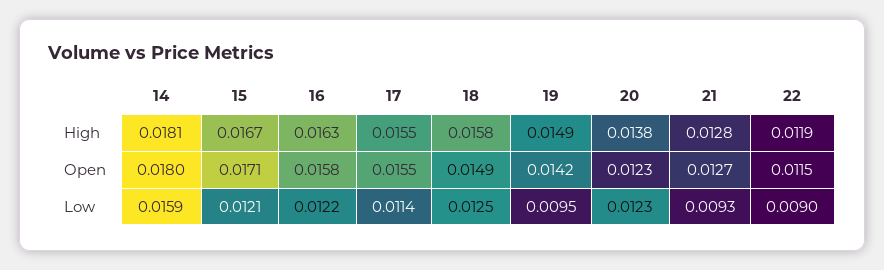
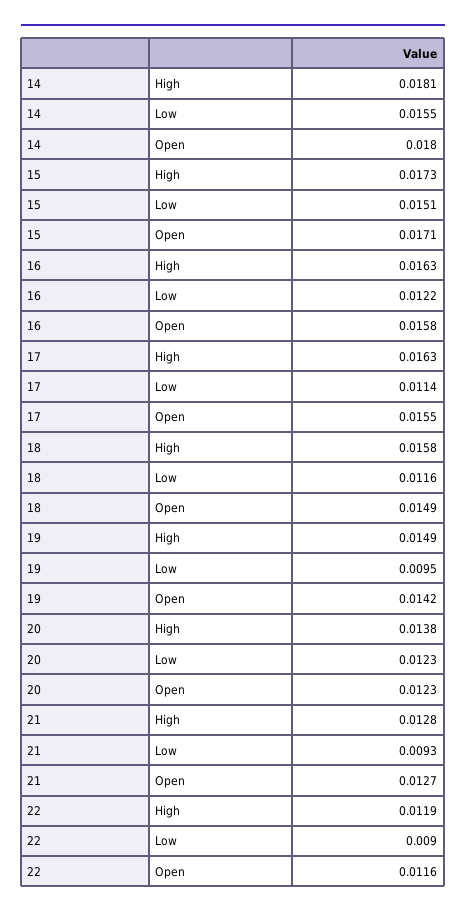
  {
    "14": {
      "High": 0.0181,
      "Open": 0.018,
-     "Low": 0.0159
+     "Low": 0.0155
    },
    "15": {
-     "High": 0.0167,
+     "High": 0.0173,
      "Open": 0.0171,
-     "Low": 0.0121
+     "Low": 0.0151
    },
    "16": {
      "High": 0.0163,
      "Open": 0.0158,
      "Low": 0.0122
    },
    "17": {
-     "High": 0.0155,
+     "High": 0.0163,
      "Open": 0.0155,
      "Low": 0.0114
    },
    "18": {
      "High": 0.0158,
      "Open": 0.0149,
-     "Low": 0.0125
+     "Low": 0.0116
    },
    "19": {
      "High": 0.0149,
      "Open": 0.0142,
      "Low": 0.0095
    },
    "20": {
      "High": 0.0138,
      "Open": 0.0123,
      "Low": 0.0123
    },
    "21": {
      "High": 0.0128,
      "Open": 0.0127,
      "Low": 0.0093
    },
    "22": {
      "High": 0.0119,
-     "Open": 0.0115,
+     "Open": 0.0116,
      "Low": 0.009
    }
  }

